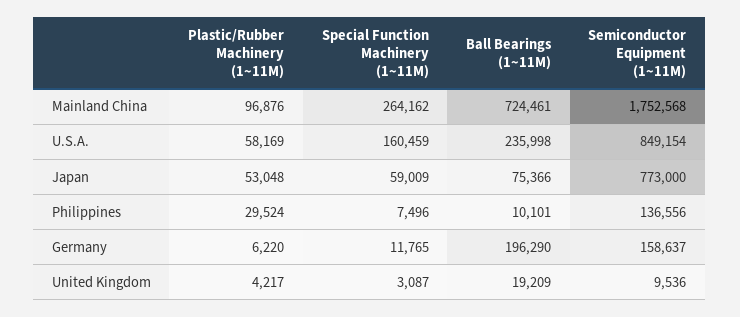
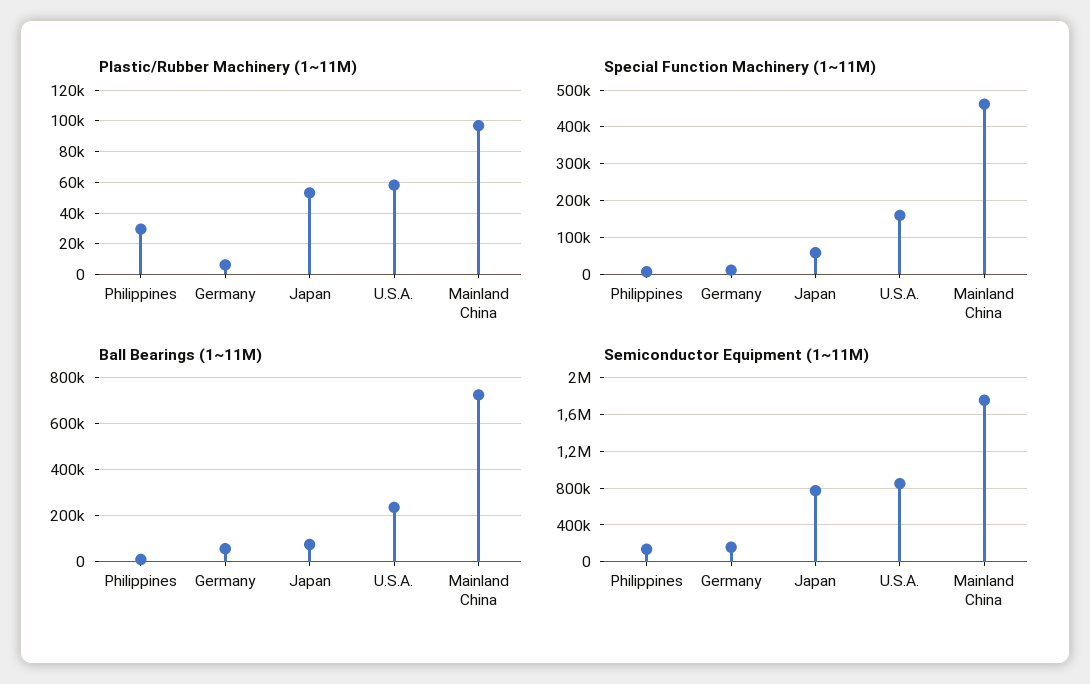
  {
    "Plastic/Rubber Machinery (1~11M)": {
      "Mainland China": 96876,
      "U.S.A.": 58169,
      "Japan": 53048,
      "Philippines": 29524,
-     "Germany": 6220,
+     "Germany": 6220
-     "United Kingdom": 4217
    },
    "Special Function Machinery (1~11M)": {
-     "Mainland China": 264162,
+     "Mainland China": 460000,
      "U.S.A.": 160459,
      "Japan": 59009,
      "Philippines": 7496,
-     "Germany": 11765,
+     "Germany": 11765
-     "United Kingdom": 3087
    },
    "Ball Bearings (1~11M)": {
      "Mainland China": 724461,
      "U.S.A.": 235998,
      "Japan": 75366,
      "Philippines": 10101,
-     "Germany": 196290,
+     "Germany": 50000
-     "United Kingdom": 19209
    },
    "Semiconductor Equipment (1~11M)": {
      "Mainland China": 1752568,
      "U.S.A.": 849154,
      "Japan": 773000,
      "Philippines": 136556,
-     "Germany": 158637,
+     "Germany": 158637
-     "United Kingdom": 9536
    }
  }

